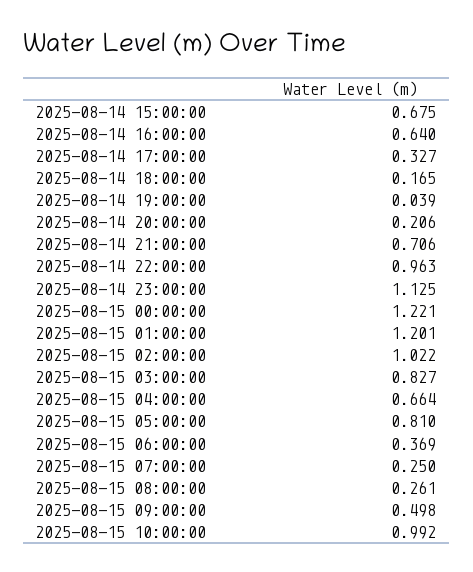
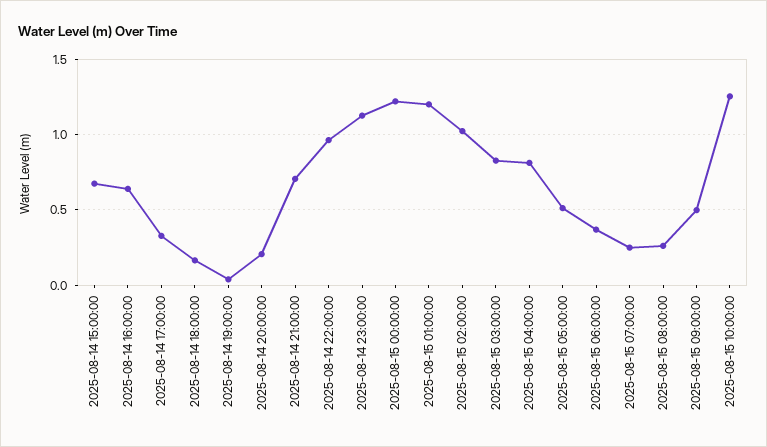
  {
    "2025-08-14 15:00:00": 0.675,
    "2025-08-14 16:00:00": 0.64,
    "2025-08-14 17:00:00": 0.327,
    "2025-08-14 18:00:00": 0.165,
    "2025-08-14 19:00:00": 0.039,
    "2025-08-14 20:00:00": 0.206,
    "2025-08-14 21:00:00": 0.706,
    "2025-08-14 22:00:00": 0.963,
    "2025-08-14 23:00:00": 1.125,
    "2025-08-15 00:00:00": 1.221,
    "2025-08-15 01:00:00": 1.201,
    "2025-08-15 02:00:00": 1.022,
    "2025-08-15 03:00:00": 0.827,
-   "2025-08-15 04:00:00": 0.664,
+   "2025-08-15 04:00:00": 0.8,
-   "2025-08-15 05:00:00": 0.81,
+   "2025-08-15 05:00:00": 0.5,
    "2025-08-15 06:00:00": 0.369,
    "2025-08-15 07:00:00": 0.25,
    "2025-08-15 08:00:00": 0.261,
    "2025-08-15 09:00:00": 0.498,
-   "2025-08-15 10:00:00": 0.992
+   "2025-08-15 10:00:00": 1.25
  }

